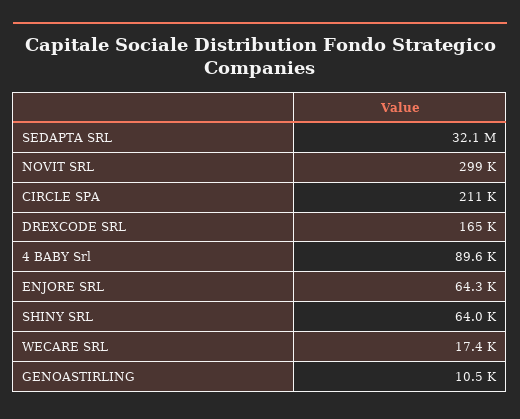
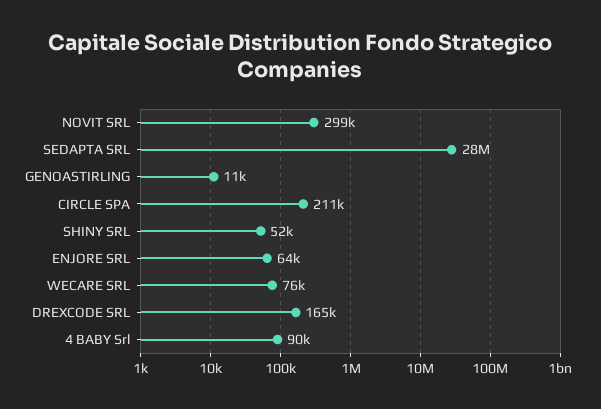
  {
-   "SEDAPTA SRL": 32100000,
+   "SEDAPTA SRL": 28000000,
    "NOVIT SRL": 299000,
    "CIRCLE SPA": 211000,
    "DREXCODE SRL": 165000,
    "4 BABY Srl": 89600,
    "ENJORE SRL": 64300,
-   "SHINY SRL": 64000,
+   "SHINY SRL": 52000,
-   "WECARE SRL": 17400,
+   "WECARE SRL": 76000,
    "GENOASTIRLING": 10500
  }

